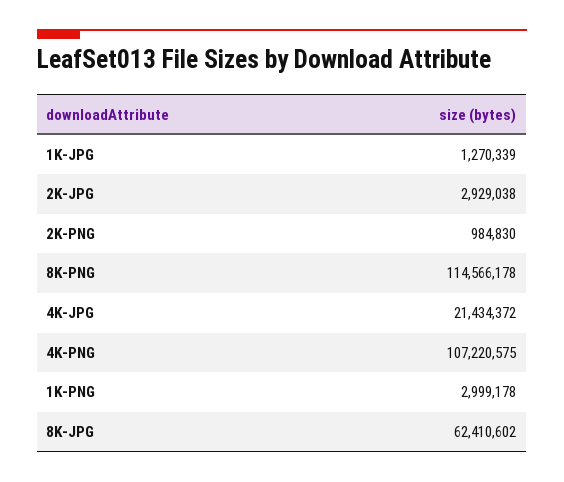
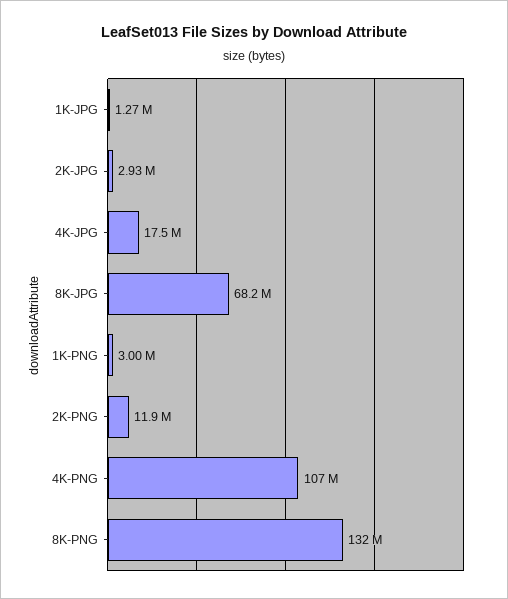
  {
    "1K-JPG": 1270339,
    "2K-JPG": 2929038,
-   "2K-PNG": 984830,
+   "2K-PNG": 11900000,
-   "8K-PNG": 114566178,
+   "8K-PNG": 132000000,
-   "4K-JPG": 21434372,
+   "4K-JPG": 17500000,
    "4K-PNG": 107220575,
    "1K-PNG": 2999178,
-   "8K-JPG": 62410602
+   "8K-JPG": 68200000
  }

